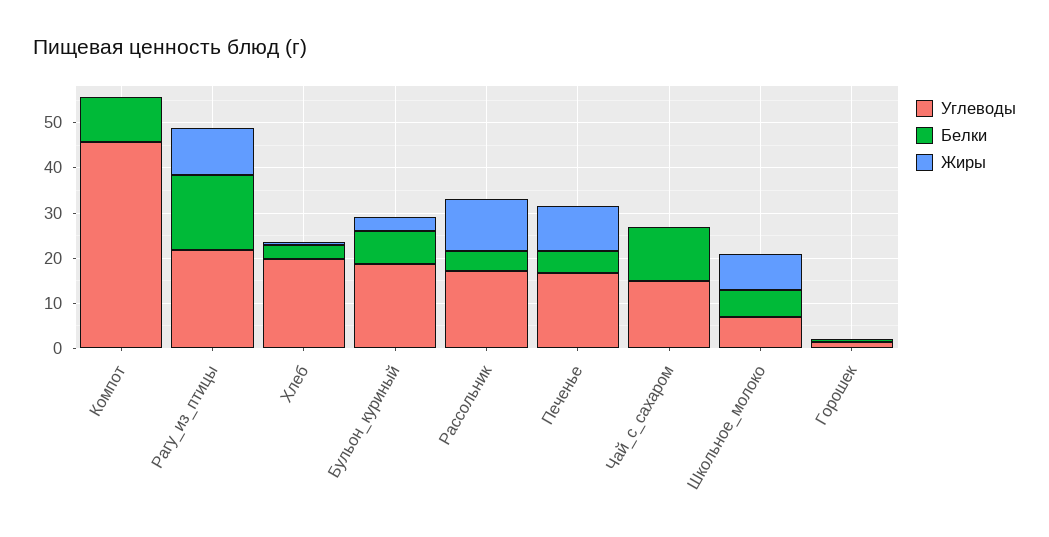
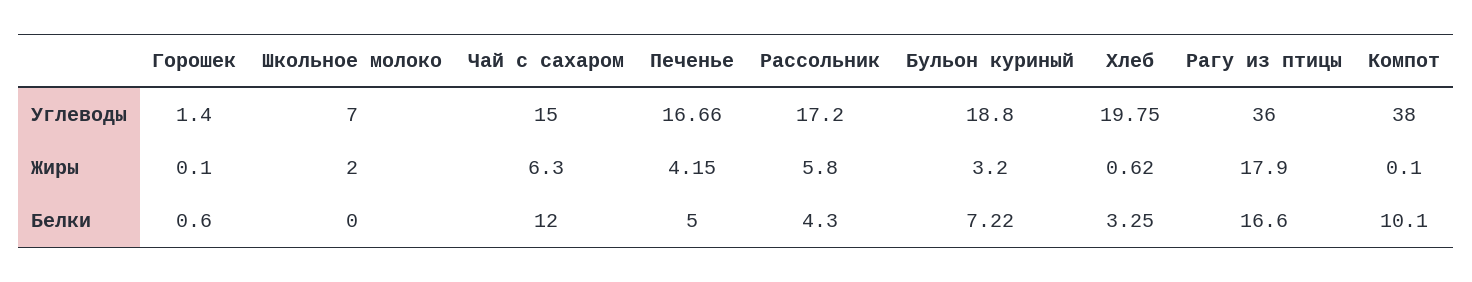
  {
    "Углеводы": {
-     "Компот": 46,
+     "Компот": 38,
-     "Рагу_из_птицы": 22,
+     "Рагу_из_птицы": 36,
      "Хлеб": 19.75,
      "Бульон_куриный": 18.8,
      "Рассольник": 17.2,
      "Печенье": 16.66,
      "Чай_с_сахаром": 15,
      "Школьное_молоко": 7,
      "Горошек": 1.4
    },
    "Белки": {
      "Компот": 10.1,
      "Рагу_из_птицы": 16.6,
      "Хлеб": 3.25,
      "Бульон_куриный": 7.22,
      "Рассольник": 4.3,
      "Печенье": 5,
      "Чай_с_сахаром": 12,
-     "Школьное_молоко": 6,
+     "Школьное_молоко": 0,
      "Горошек": 0.6
    },
    "Жиры": {
      "Компот": 0.1,
-     "Рагу_из_птицы": 10,
+     "Рагу_из_птицы": 17.9,
      "Хлеб": 0.62,
      "Бульон_куриный": 3.2,
-     "Рассольник": 12,
+     "Рассольник": 5.8,
-     "Печенье": 10,
+     "Печенье": 4.15,
-     "Чай_с_сахаром": 0,
+     "Чай_с_сахаром": 6.3,
-     "Школьное_молоко": 8,
+     "Школьное_молоко": 2,
      "Горошек": 0.1
    }
  }

